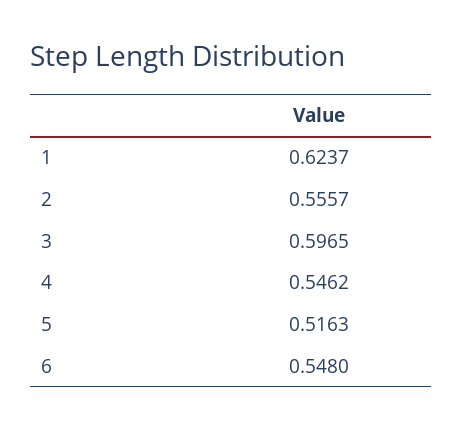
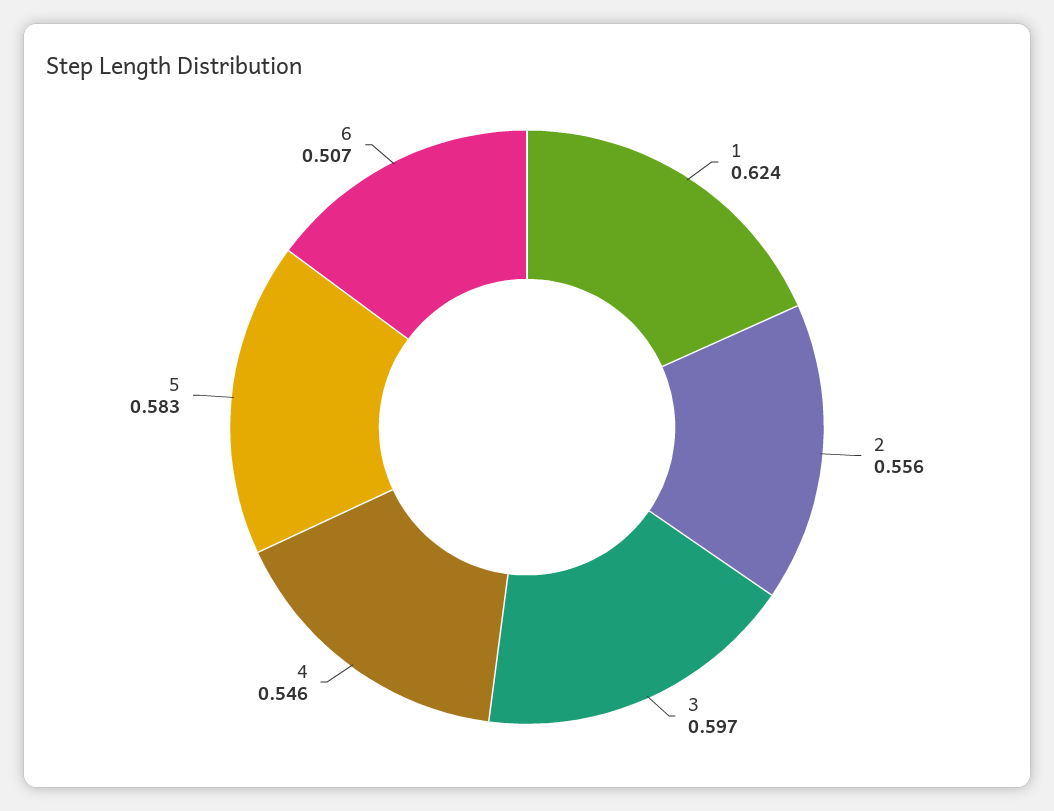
  {
    "1": 0.6237,
    "2": 0.5557,
    "3": 0.5965,
    "4": 0.5462,
-   "5": 0.5163,
+   "5": 0.583,
-   "6": 0.548
+   "6": 0.507
  }

